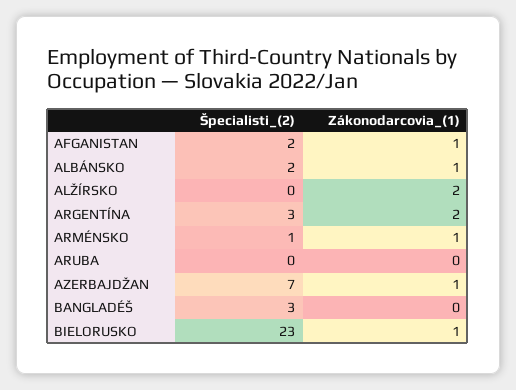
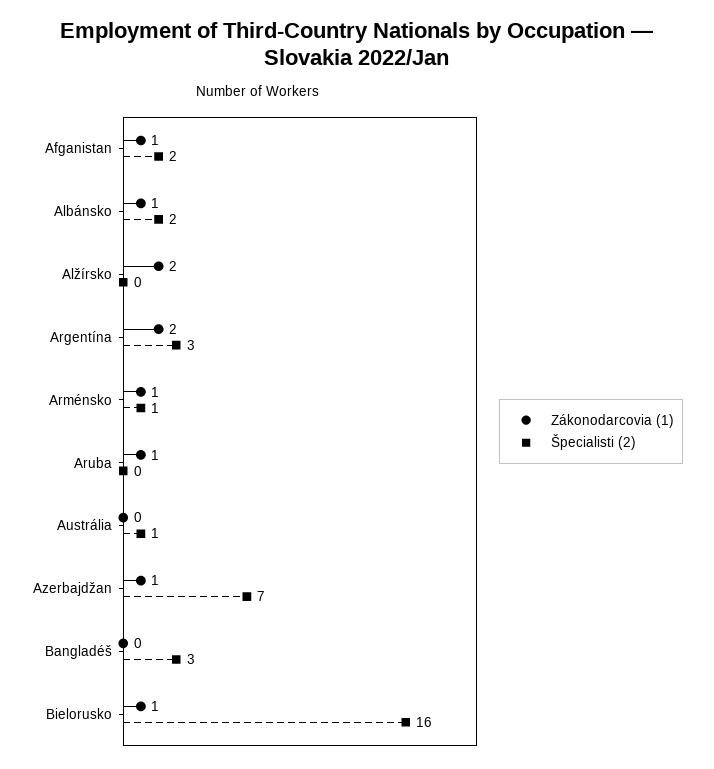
  {
    "Špecialisti_(2)": {
      "AFGANISTAN": 2,
      "ALBÁNSKO": 2,
      "ALŽÍRSKO": 0,
      "ARGENTÍNA": 3,
      "ARMÉNSKO": 1,
      "ARUBA": 0,
      "AZERBAJDŽAN": 7,
      "BANGLADÉŠ": 3,
-     "BIELORUSKO": 23
+     "BIELORUSKO": 16,
+     "Austrália": 1
    },
    "Zákonodarcovia_(1)": {
      "AFGANISTAN": 1,
      "ALBÁNSKO": 1,
      "ALŽÍRSKO": 2,
      "ARGENTÍNA": 2,
      "ARMÉNSKO": 1,
-     "ARUBA": 0,
+     "ARUBA": 1,
      "AZERBAJDŽAN": 1,
      "BANGLADÉŠ": 0,
-     "BIELORUSKO": 1
+     "BIELORUSKO": 1,
+     "Austrália": 0
    }
  }

